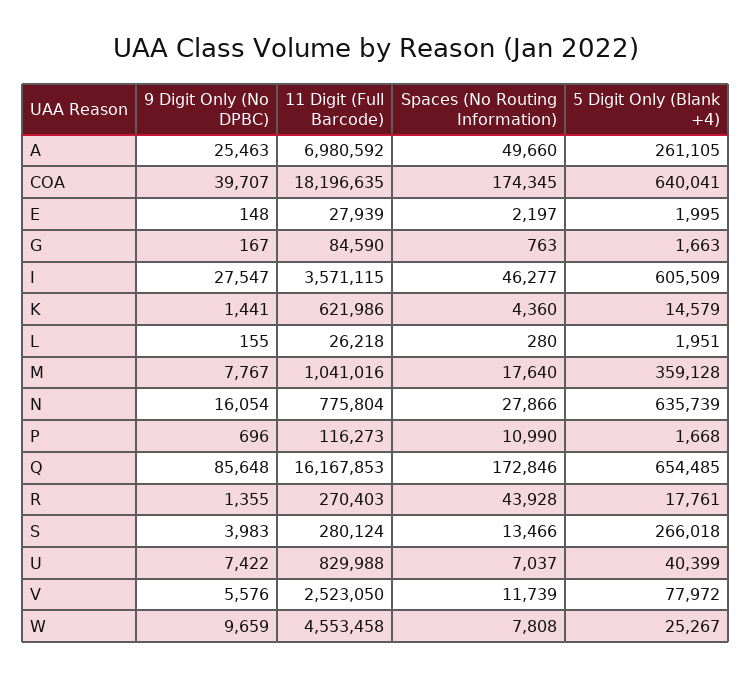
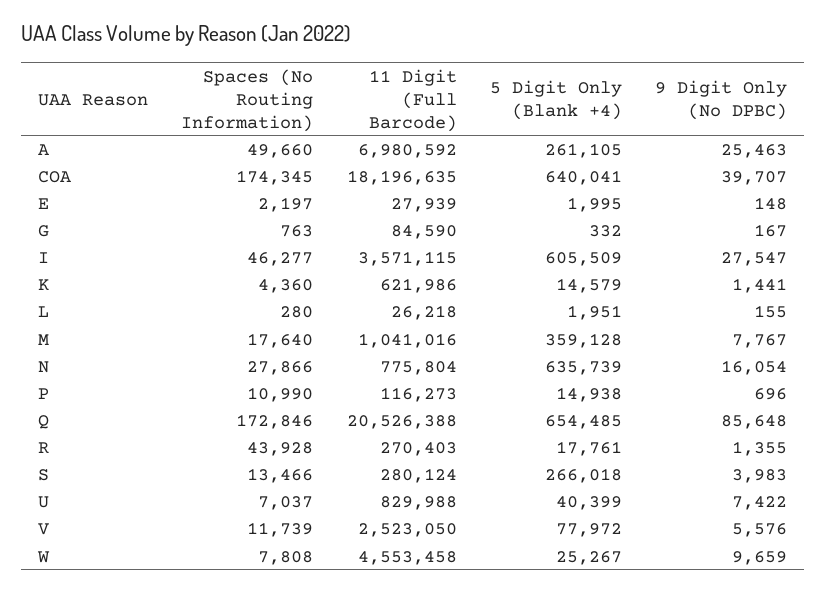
  {
    "9 Digit Only (No DPBC)": {
      "A": 25463,
      "COA": 39707,
      "E": 148,
      "G": 167,
      "I": 27547,
      "K": 1441,
      "L": 155,
      "M": 7767,
      "N": 16054,
      "P": 696,
      "Q": 85648,
      "R": 1355,
      "S": 3983,
      "U": 7422,
      "V": 5576,
      "W": 9659
    },
    "11 Digit (Full Barcode)": {
      "A": 6980592,
      "COA": 18196635,
      "E": 27939,
      "G": 84590,
      "I": 3571115,
      "K": 621986,
      "L": 26218,
      "M": 1041016,
      "N": 775804,
      "P": 116273,
-     "Q": 16167853,
+     "Q": 20526388,
      "R": 270403,
      "S": 280124,
      "U": 829988,
      "V": 2523050,
      "W": 4553458
    },
    "Spaces (No Routing Information)": {
      "A": 49660,
      "COA": 174345,
      "E": 2197,
      "G": 763,
      "I": 46277,
      "K": 4360,
      "L": 280,
      "M": 17640,
      "N": 27866,
      "P": 10990,
      "Q": 172846,
      "R": 43928,
      "S": 13466,
      "U": 7037,
      "V": 11739,
      "W": 7808
    },
    "5 Digit Only (Blank +4)": {
      "A": 261105,
      "COA": 640041,
      "E": 1995,
-     "G": 1663,
+     "G": 332,
      "I": 605509,
      "K": 14579,
      "L": 1951,
      "M": 359128,
      "N": 635739,
-     "P": 1668,
+     "P": 14938,
      "Q": 654485,
      "R": 17761,
      "S": 266018,
      "U": 40399,
      "V": 77972,
      "W": 25267
    }
  }

